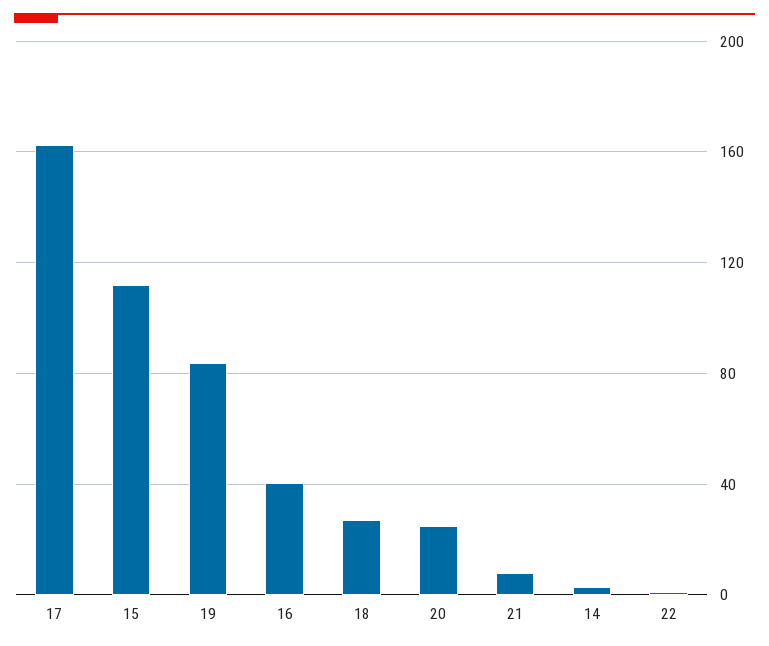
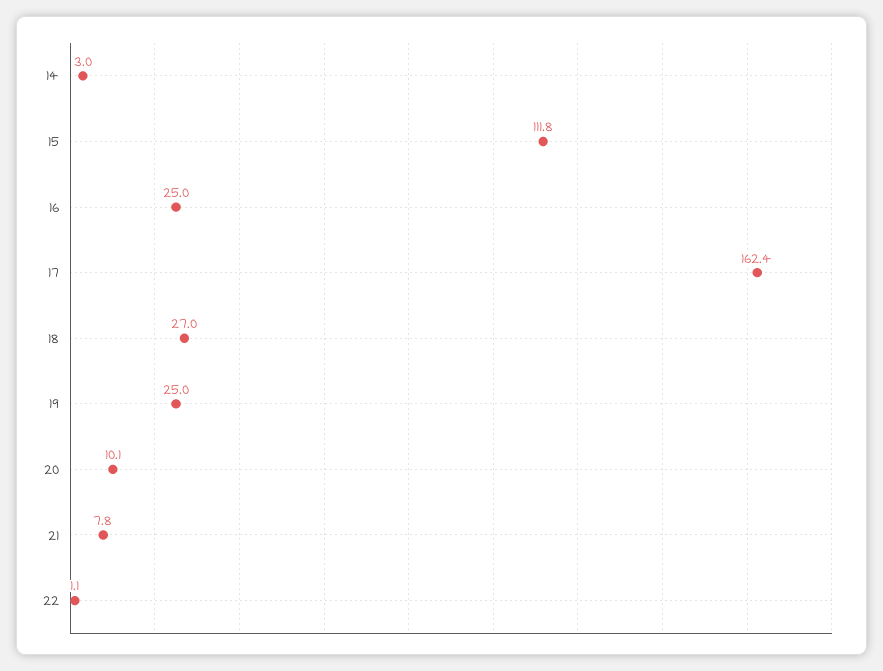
  {
    "17": 162.4,
    "15": 111.8,
-   "19": 85,
+   "19": 25,
-   "16": 40,
+   "16": 25,
    "18": 27,
-   "20": 25,
+   "20": 10.1,
    "21": 7.8,
    "14": 3,
    "22": 1.1
  }

